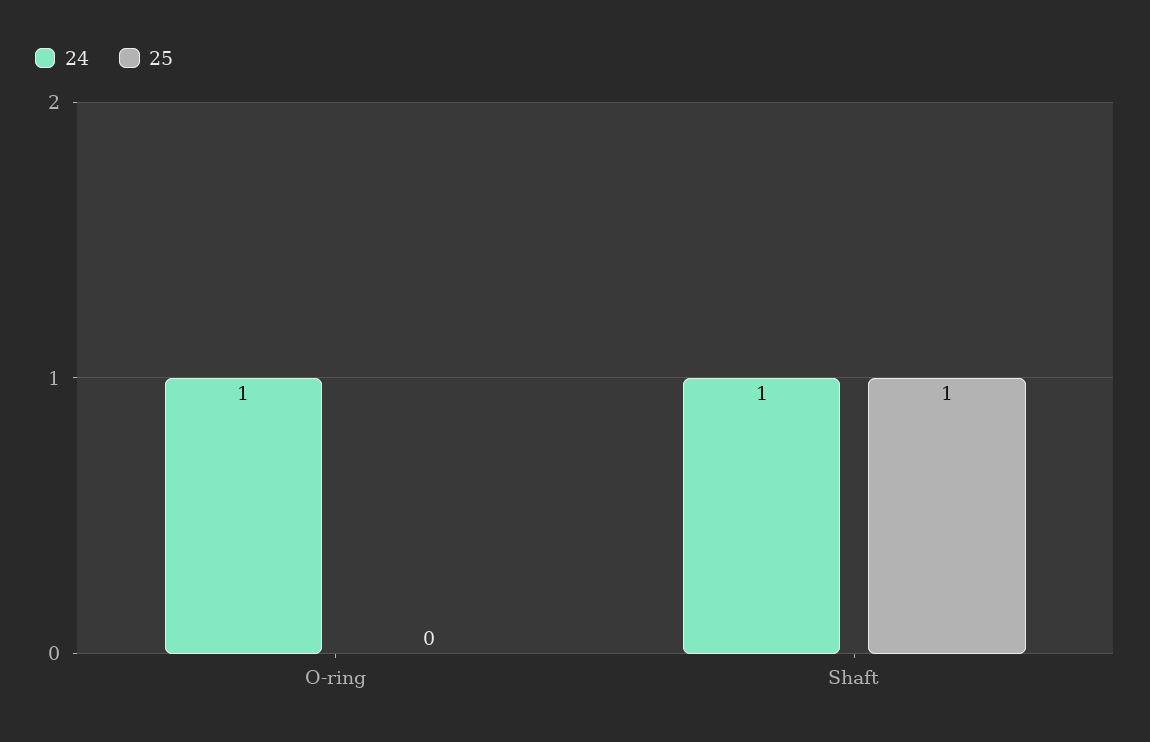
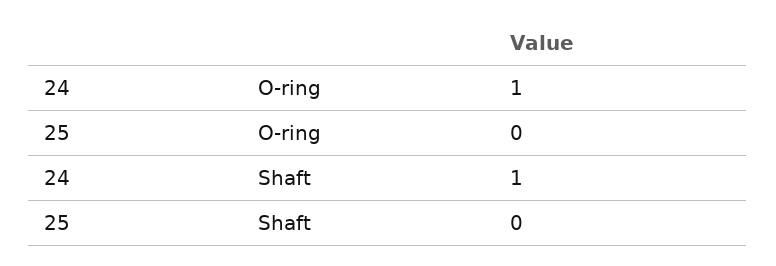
  {
    "24": {
      "O-ring": 1,
      "Shaft": 1
    },
    "25": {
      "O-ring": 0,
-     "Shaft": 1
+     "Shaft": 0
    }
  }

